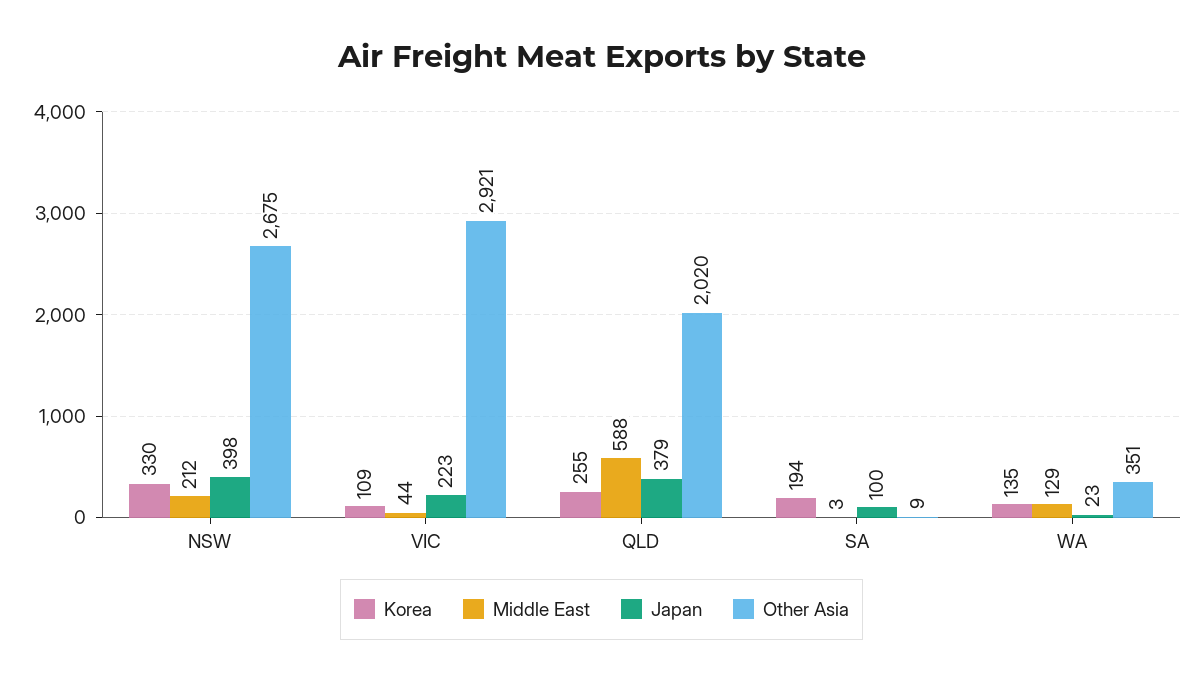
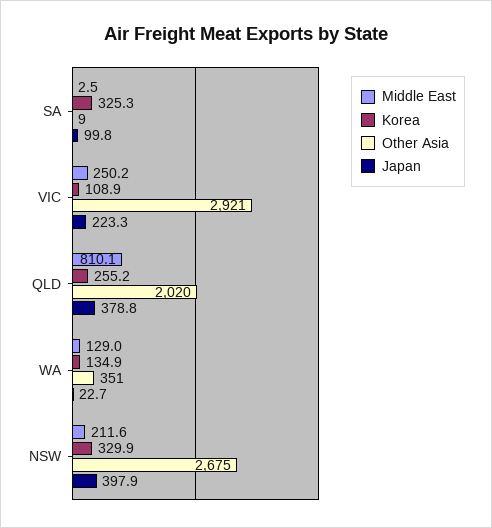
  {
    "Korea": {
      "NSW": 329.9,
      "VIC": 108.9,
      "QLD": 255.2,
-     "SA": 194,
+     "SA": 325.3,
      "WA": 134.9
    },
    "Middle East": {
      "NSW": 211.6,
-     "VIC": 44,
+     "VIC": 250.2,
-     "QLD": 588,
+     "QLD": 810.1,
      "SA": 2.5,
      "WA": 129
    },
    "Japan": {
      "NSW": 397.9,
      "VIC": 223.3,
      "QLD": 378.8,
      "SA": 99.8,
      "WA": 22.7
    },
    "Other Asia": {
      "NSW": 2675,
      "VIC": 2921,
      "QLD": 2020,
      "SA": 9,
      "WA": 351
    }
  }

